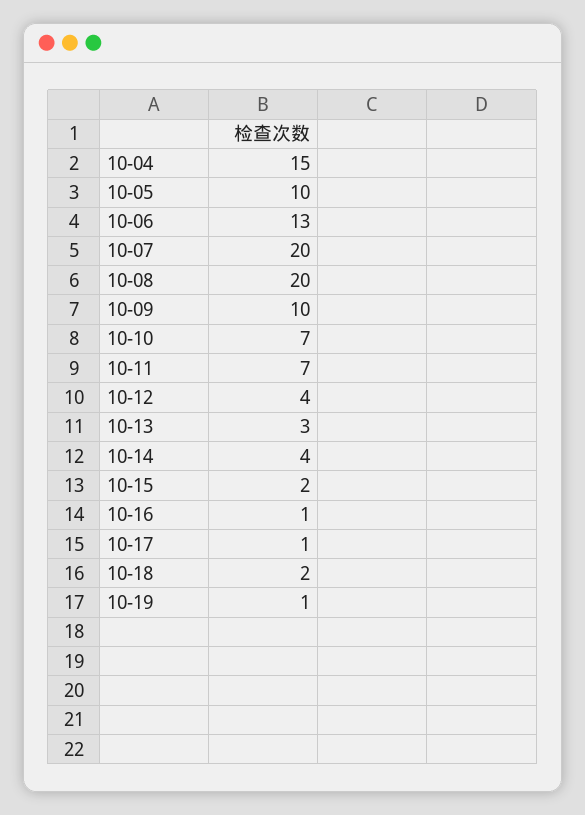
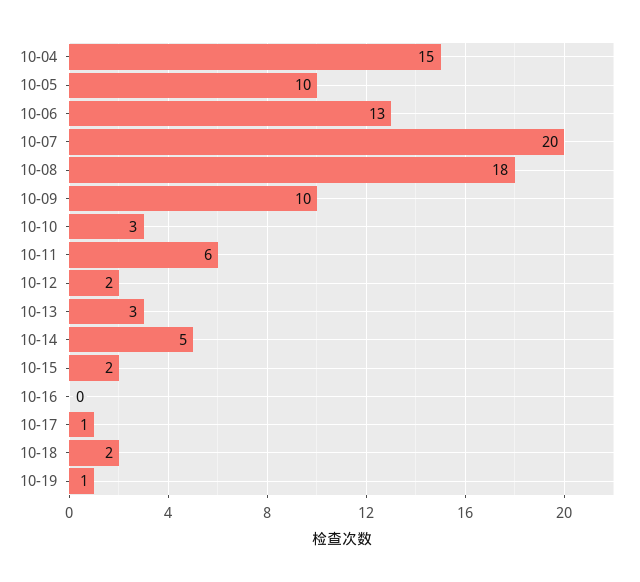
  {
    "10-04": 15,
    "10-05": 10,
    "10-06": 13,
    "10-07": 20,
-   "10-08": 20,
+   "10-08": 18,
    "10-09": 10,
-   "10-10": 7,
+   "10-10": 3,
-   "10-11": 7,
+   "10-11": 6,
-   "10-12": 4,
+   "10-12": 2,
    "10-13": 3,
-   "10-14": 4,
+   "10-14": 5,
    "10-15": 2,
-   "10-16": 1,
+   "10-16": 0,
    "10-17": 1,
    "10-18": 2,
    "10-19": 1
  }

